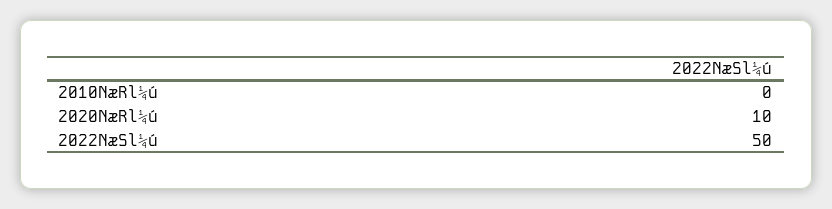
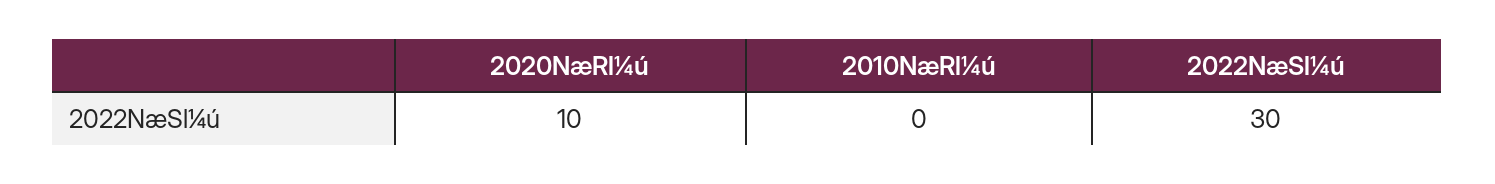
  {
    "2010NæRl¼ú": 0,
    "2020NæRl¼ú": 10,
-   "2022NæSl¼ú": 50
+   "2022NæSl¼ú": 30
  }

